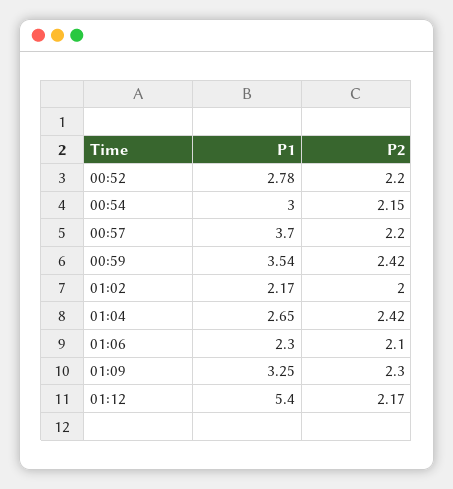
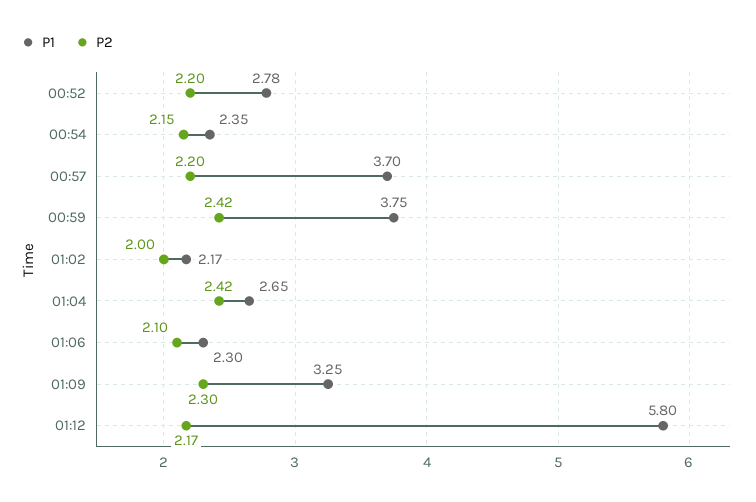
  {
    "P1": {
      "00:52": 2.78,
-     "00:54": 3,
+     "00:54": 2.35,
      "00:57": 3.7,
-     "00:59": 3.54,
+     "00:59": 3.75,
      "01:02": 2.17,
      "01:04": 2.65,
      "01:06": 2.3,
      "01:09": 3.25,
-     "01:12": 5.4
+     "01:12": 5.8
    },
    "P2": {
      "00:52": 2.2,
      "00:54": 2.15,
      "00:57": 2.2,
      "00:59": 2.42,
      "01:02": 2,
      "01:04": 2.42,
      "01:06": 2.1,
      "01:09": 2.3,
      "01:12": 2.17
    }
  }

